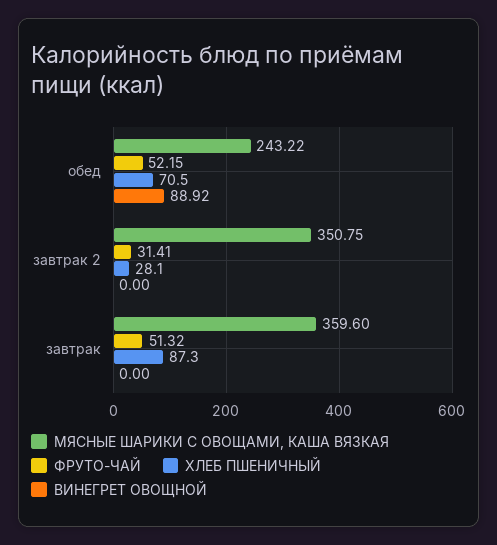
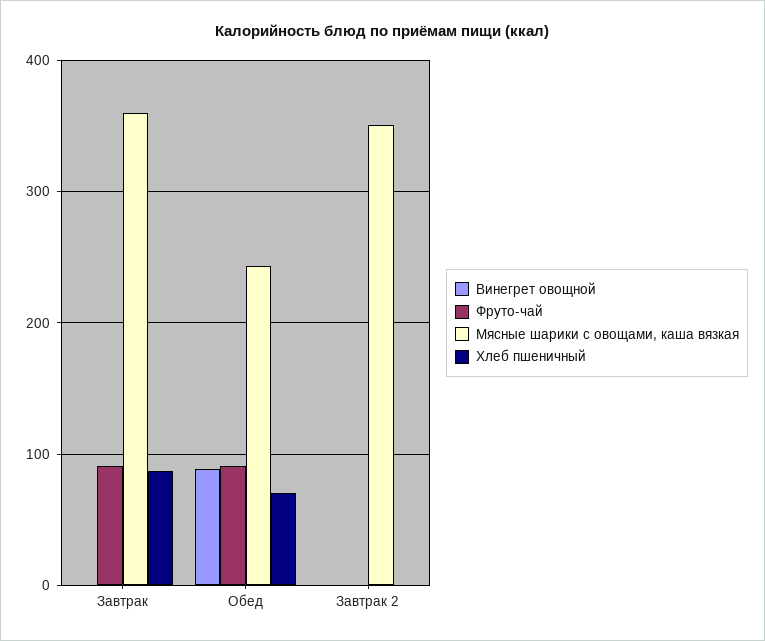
  {
    "МЯСНЫЕ ШАРИКИ С ОВОЩАМИ, КАША ВЯЗКАЯ": {
      "обед": 243.22,
      "завтрак 2": 350.75,
      "завтрак": 359.6
    },
    "ФРУТО-ЧАЙ": {
-     "обед": 52.15,
+     "обед": 90,
-     "завтрак 2": 31.41,
+     "завтрак 2": 0,
-     "завтрак": 51.32
+     "завтрак": 90
    },
    "ХЛЕБ ПШЕНИЧНЫЙ": {
      "обед": 70.5,
-     "завтрак 2": 28.1,
+     "завтрак 2": 0,
      "завтрак": 87.3
    },
    "ВИНЕГРЕТ ОВОЩНОЙ": {
      "обед": 88.92,
      "завтрак 2": 0,
      "завтрак": 0
    }
  }

